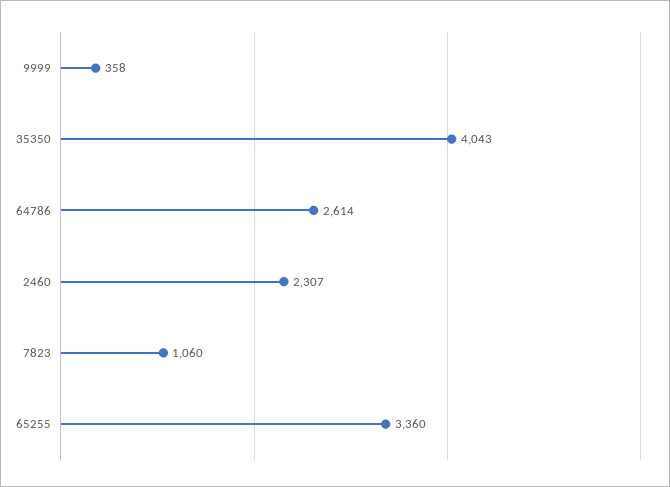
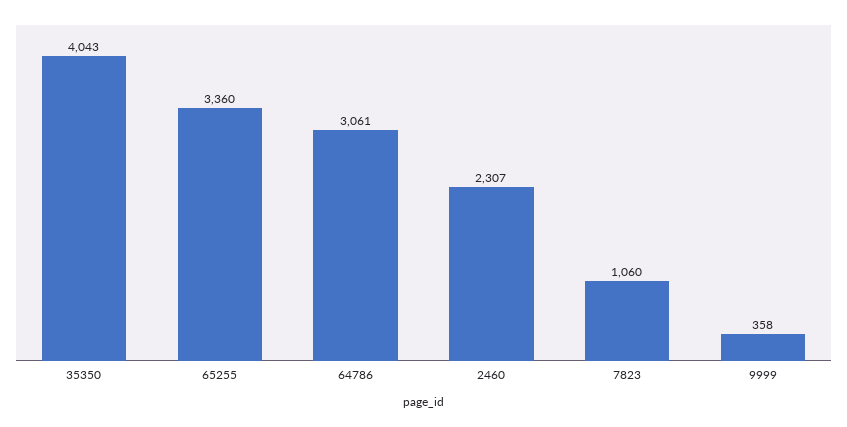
  {
    "9999": 358,
    "35350": 4043,
-   "64786": 2614,
+   "64786": 3061,
    "2460": 2307,
    "7823": 1060,
    "65255": 3360
  }

